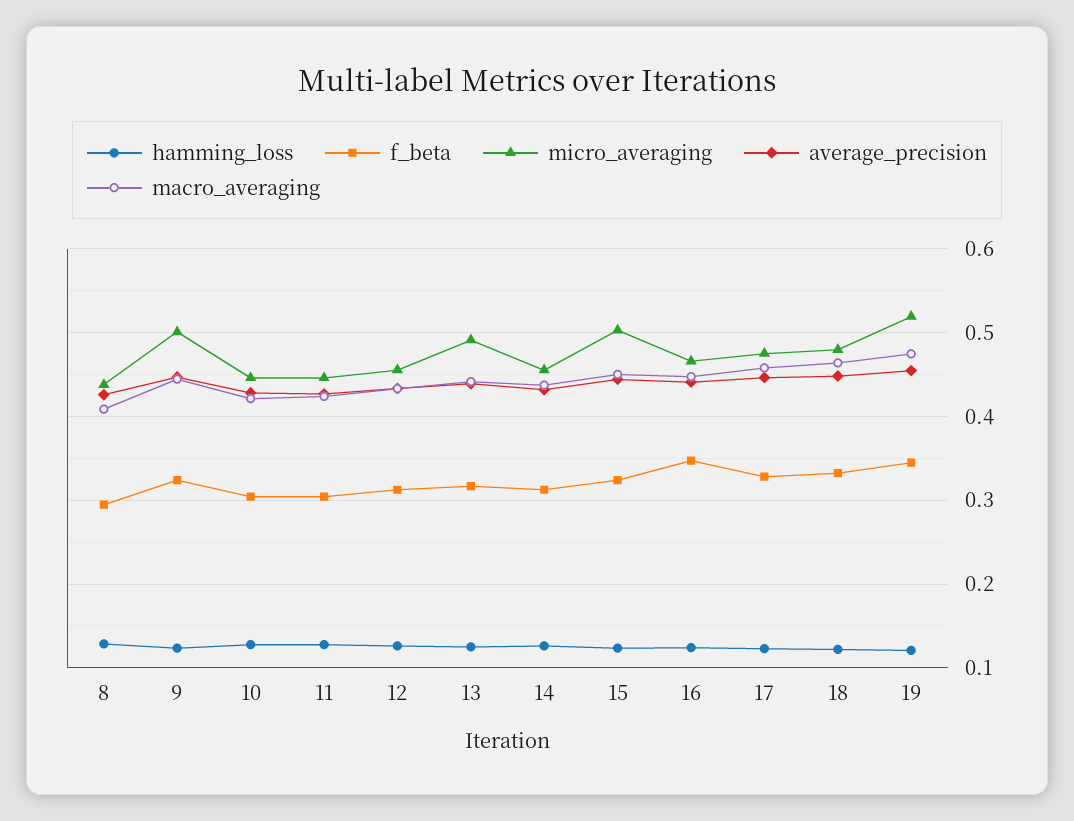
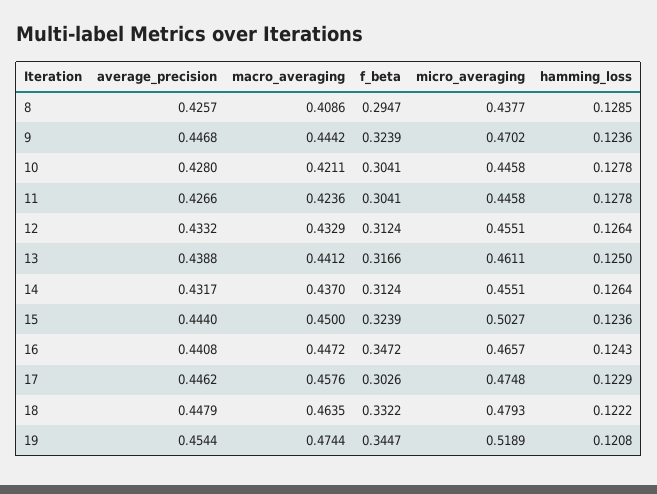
  {
    "hamming_loss": {
      "8": 0.1285,
      "9": 0.1236,
      "10": 0.1278,
      "11": 0.1278,
      "12": 0.1264,
      "13": 0.125,
      "14": 0.1264,
      "15": 0.1236,
      "16": 0.1243,
      "17": 0.1229,
      "18": 0.1222,
      "19": 0.1208
    },
    "f_beta": {
      "8": 0.2947,
      "9": 0.3239,
      "10": 0.3041,
      "11": 0.3041,
      "12": 0.3124,
      "13": 0.3166,
      "14": 0.3124,
      "15": 0.3239,
      "16": 0.3472,
-     "17": 0.33,
+     "17": 0.3026,
      "18": 0.3322,
      "19": 0.3447
    },
    "micro_averaging": {
      "8": 0.4377,
-     "9": 0.5,
+     "9": 0.4702,
      "10": 0.4458,
      "11": 0.4458,
      "12": 0.4551,
-     "13": 0.49,
+     "13": 0.4611,
      "14": 0.4551,
      "15": 0.5027,
      "16": 0.4657,
      "17": 0.4748,
      "18": 0.4793,
      "19": 0.5189
    },
    "average_precision": {
      "8": 0.4257,
      "9": 0.4468,
      "10": 0.428,
      "11": 0.4266,
      "12": 0.4332,
      "13": 0.4388,
      "14": 0.4317,
      "15": 0.444,
      "16": 0.4408,
      "17": 0.4462,
      "18": 0.4479,
      "19": 0.4544
    },
    "macro_averaging": {
      "8": 0.4086,
      "9": 0.4442,
      "10": 0.4211,
      "11": 0.4236,
      "12": 0.4329,
      "13": 0.4412,
      "14": 0.437,
      "15": 0.45,
      "16": 0.4472,
      "17": 0.4576,
      "18": 0.4635,
      "19": 0.4744
    }
  }

